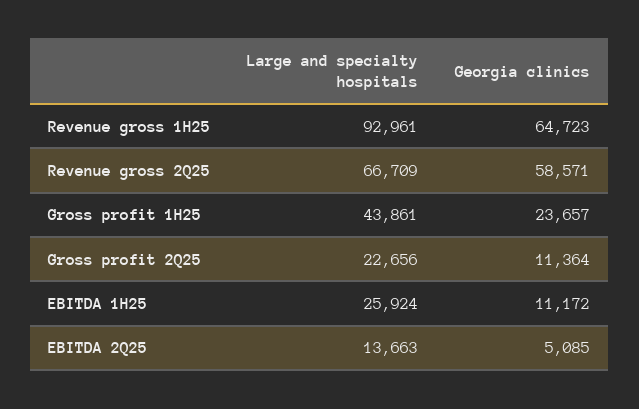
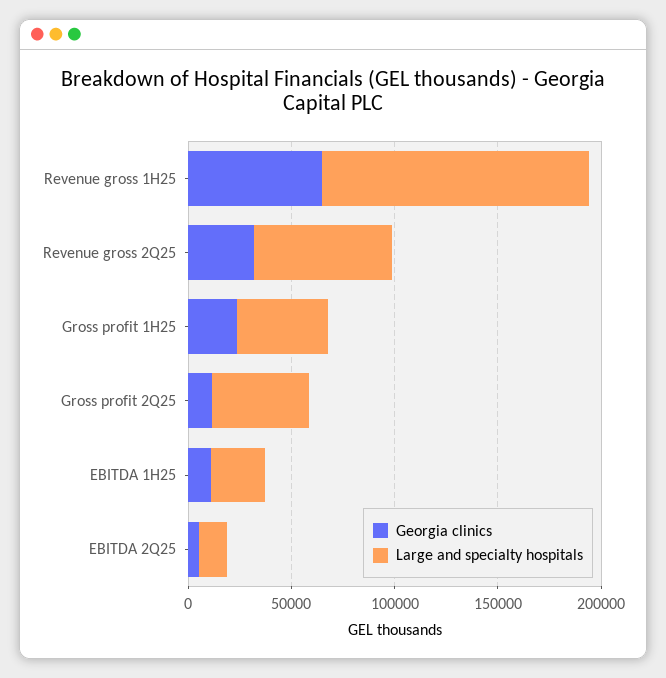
  {
    "Large and specialty hospitals": {
-     "Revenue gross 1H25": 92961,
+     "Revenue gross 1H25": 130000,
      "Revenue gross 2Q25": 66709,
      "Gross profit 1H25": 43861,
-     "Gross profit 2Q25": 22656,
+     "Gross profit 2Q25": 50000,
      "EBITDA 1H25": 25924,
      "EBITDA 2Q25": 13663
    },
    "Georgia clinics": {
      "Revenue gross 1H25": 64723,
-     "Revenue gross 2Q25": 58571,
+     "Revenue gross 2Q25": 30000,
      "Gross profit 1H25": 23657,
      "Gross profit 2Q25": 11364,
      "EBITDA 1H25": 11172,
      "EBITDA 2Q25": 5085
    }
  }

